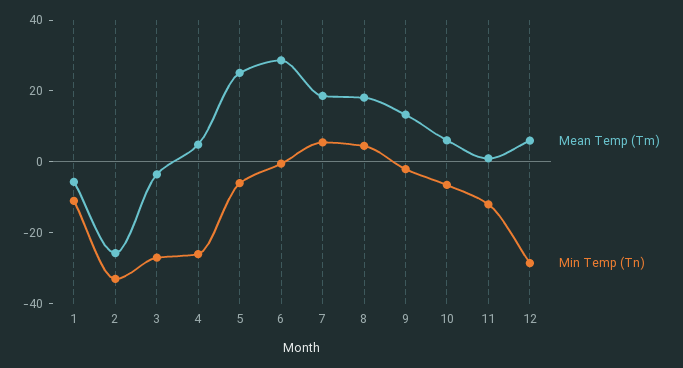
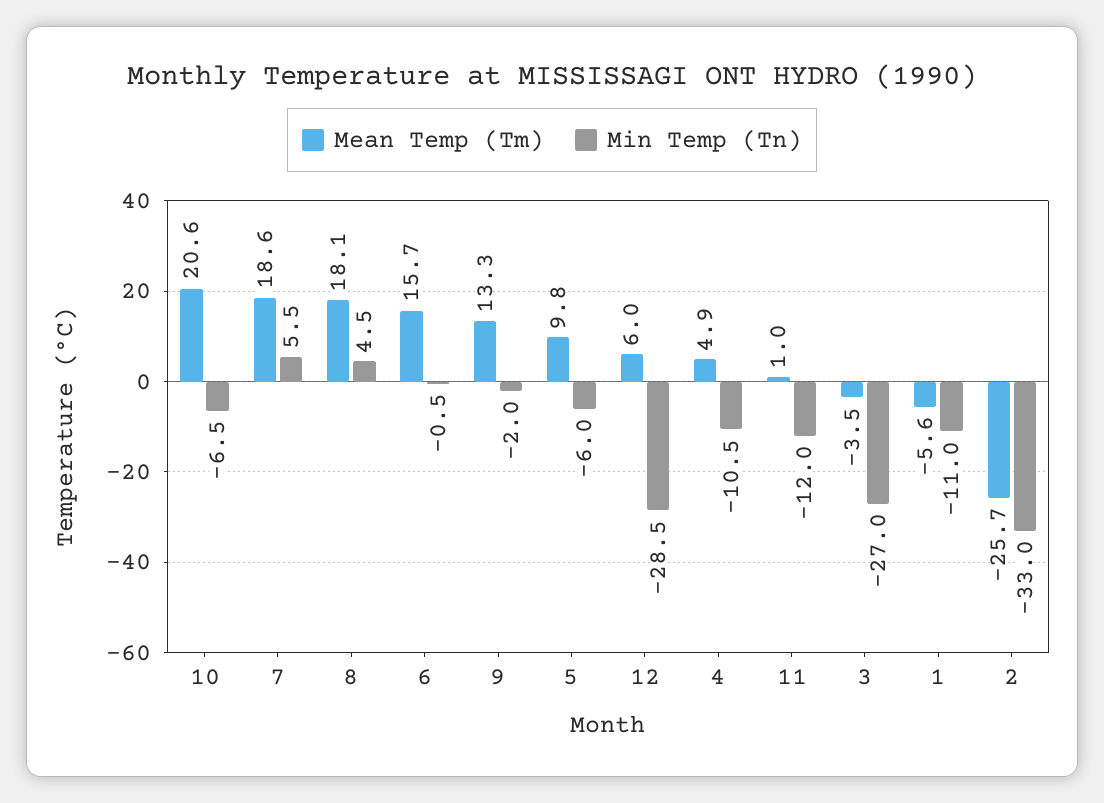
  {
    "Mean Temp (Tm)": {
      "1": -5.6,
      "2": -25.7,
      "3": -3.5,
      "4": 4.9,
-     "5": 25,
+     "5": 9.8,
-     "6": 30,
+     "6": 15.7,
      "7": 18.6,
      "8": 18.1,
      "9": 13.3,
-     "10": 5,
+     "10": 20.6,
      "11": 1,
      "12": 6
    },
    "Min Temp (Tn)": {
      "1": -11,
      "2": -33,
      "3": -27,
-     "4": -25,
+     "4": -10.5,
      "5": -6,
      "6": -0.5,
      "7": 5.5,
      "8": 4.5,
      "9": -2,
      "10": -6.5,
      "11": -12,
      "12": -28.5
    }
  }

